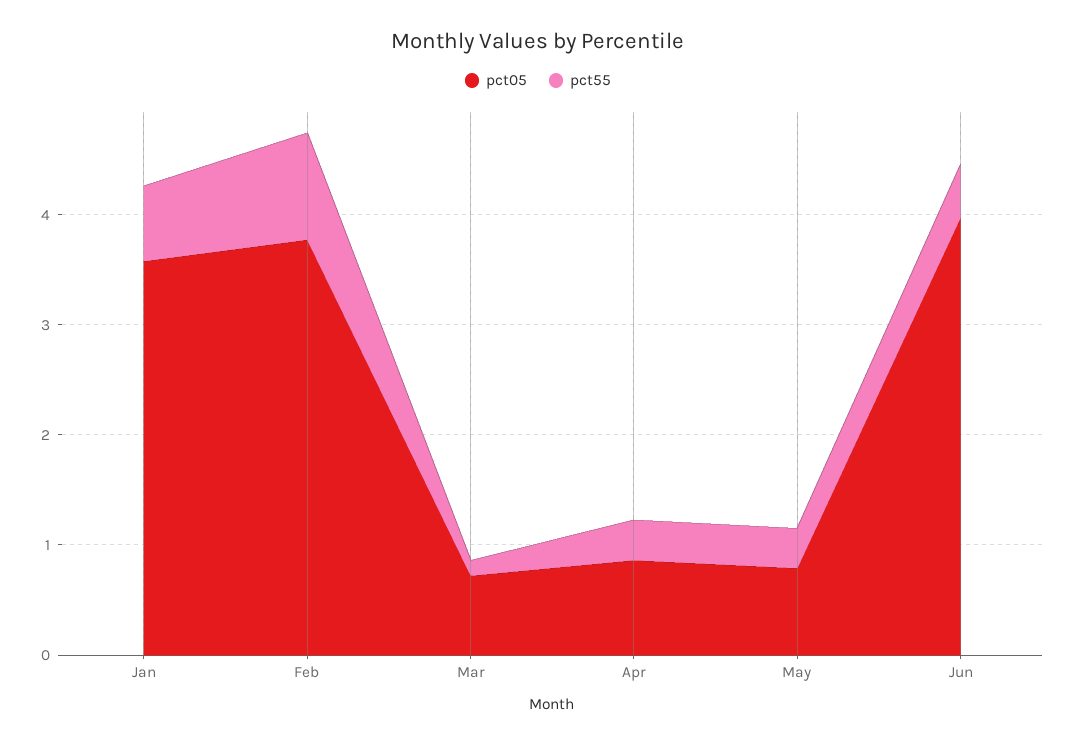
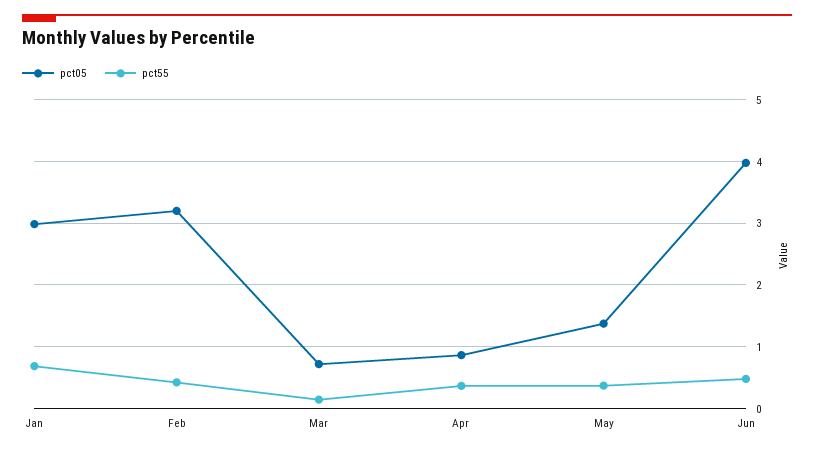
  {
    "pct05": {
-     "Jan": 3.6,
+     "Jan": 3,
-     "Feb": 3.8,
+     "Feb": 3.2,
      "Mar": 0.7,
      "Apr": 0.9,
-     "May": 0.8,
+     "May": 1.4,
      "Jun": 4
    },
    "pct55": {
      "Jan": 0.7,
-     "Feb": 1,
+     "Feb": 0.4,
      "Mar": 0.1,
      "Apr": 0.4,
      "May": 0.4,
      "Jun": 0.5
    }
  }

